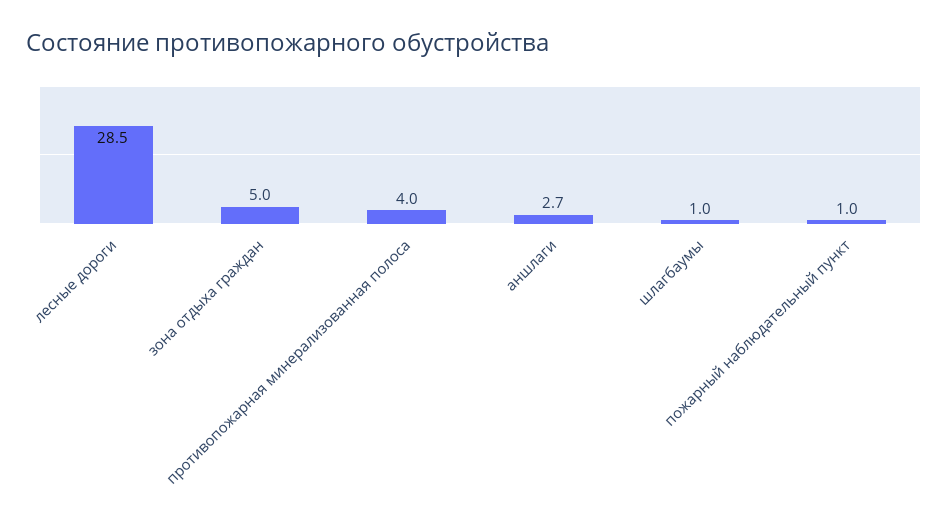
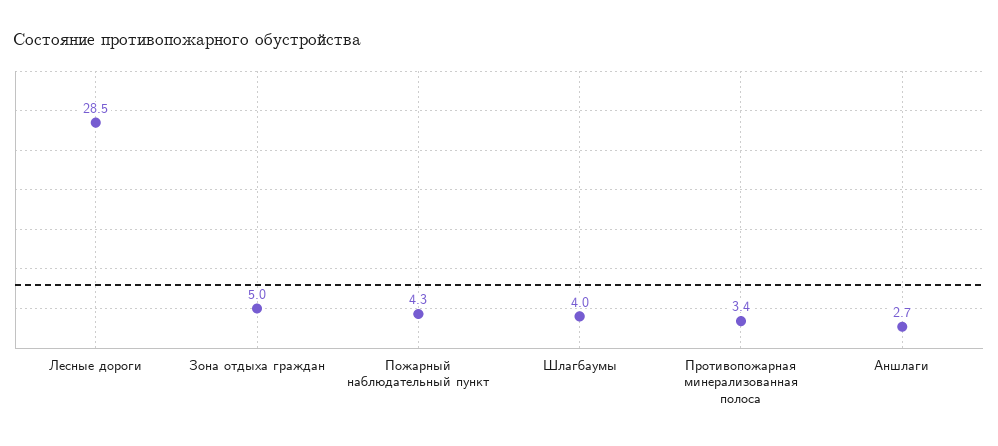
  {
    "лесные дороги": 28.5,
    "зона отдыха граждан": 5,
-   "противопожарная минерализованная полоса": 4,
+   "противопожарная минерализованная полоса": 3.4,
    "аншлаги": 2.7,
-   "шлагбаумы": 1,
+   "шлагбаумы": 4,
-   "пожарный наблюдательный пункт": 1
+   "пожарный наблюдательный пункт": 4.3
  }

